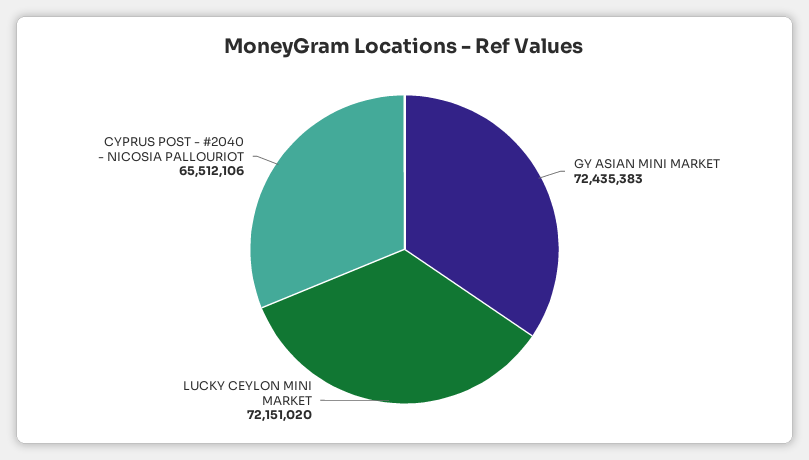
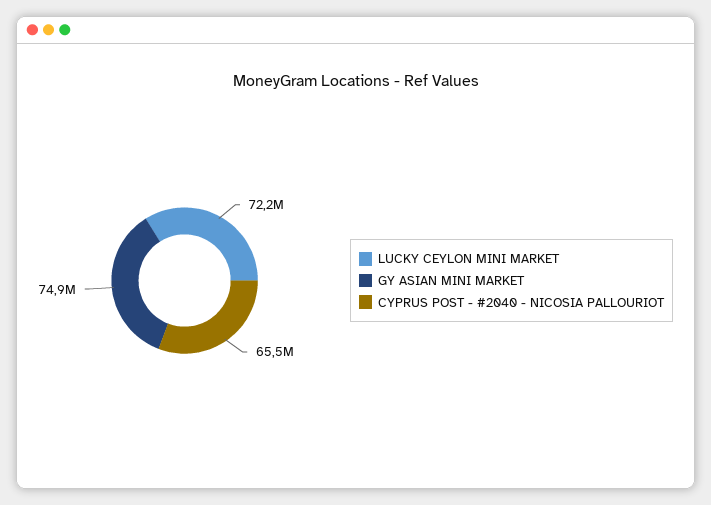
  {
-   "GY ASIAN MINI MARKET": 72435383,
+   "GY ASIAN MINI MARKET": 74900000,
    "LUCKY CEYLON MINI MARKET": 72151020,
    "CYPRUS POST - #2040 - NICOSIA PALLOURIOT": 65512106
  }

